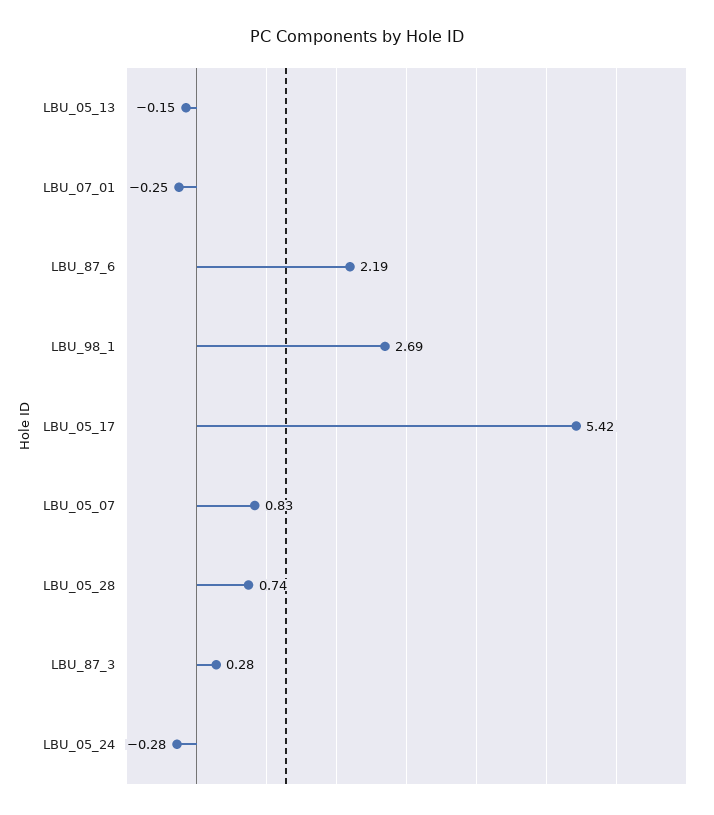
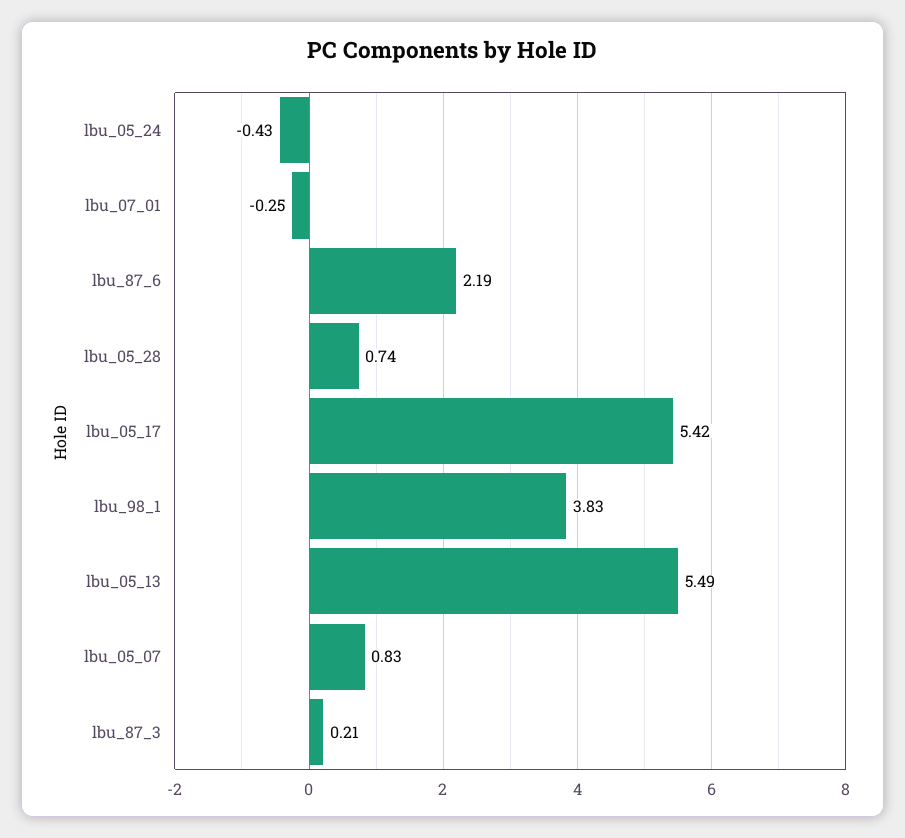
  {
-   "LBU_05_13": -0.15,
+   "LBU_05_13": 5.49,
    "LBU_07_01": -0.25,
    "LBU_87_6": 2.19,
-   "LBU_98_1": 2.69,
+   "LBU_98_1": 3.83,
    "LBU_05_17": 5.42,
    "LBU_05_07": 0.83,
    "LBU_05_28": 0.74,
-   "LBU_87_3": 0.28,
+   "LBU_87_3": 0.21,
-   "LBU_05_24": -0.28
+   "LBU_05_24": -0.43
  }

